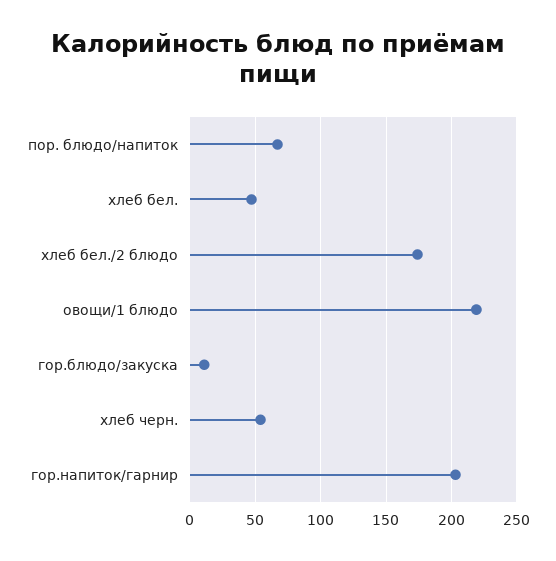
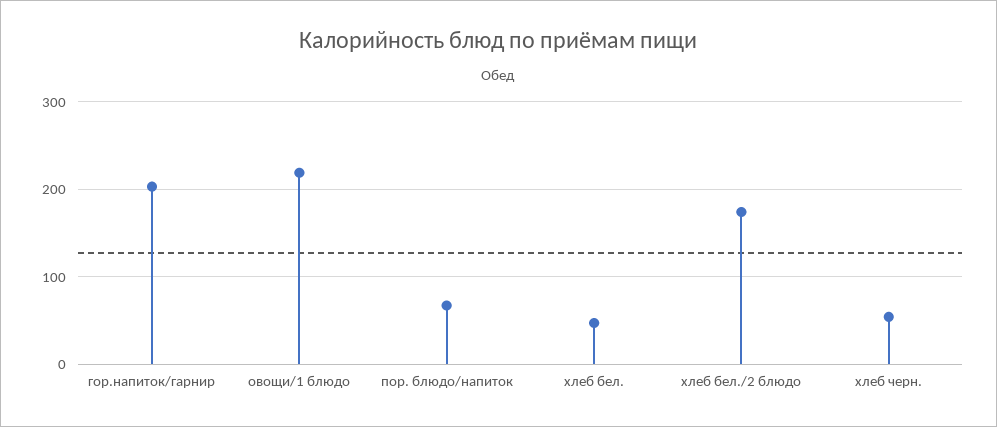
  {
    "пор. блюдо/напиток": 65,
    "хлеб бел.": 45,
    "хлеб бел./2 блюдо": 175,
    "овощи/1 блюдо": 220,
-   "гор.блюдо/закуска": 10,
    "хлеб черн.": 55,
    "гор.напиток/гарнир": 205
  }

